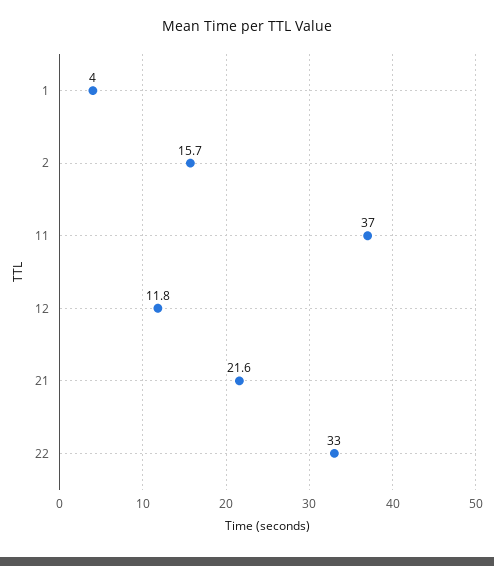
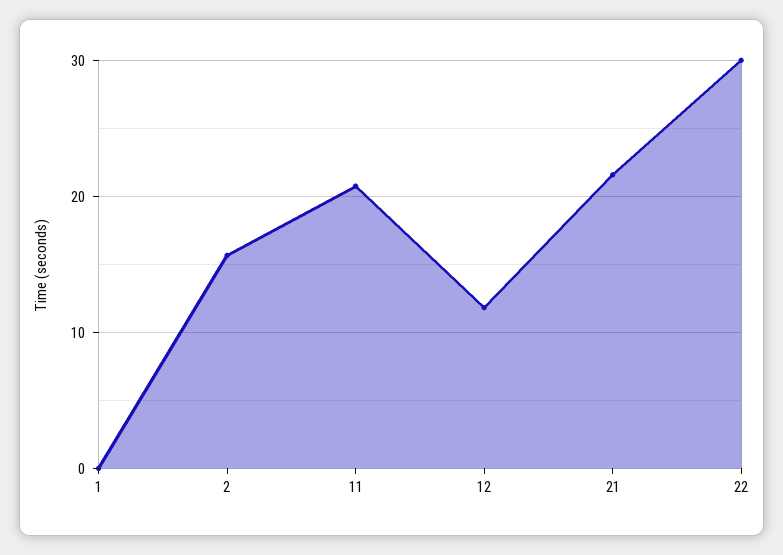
  {
-   "1": 4,
+   "1": 0,
    "2": 15.7,
-   "11": 37,
+   "11": 21,
    "12": 11.8,
    "21": 21.6,
-   "22": 33
+   "22": 30
  }

